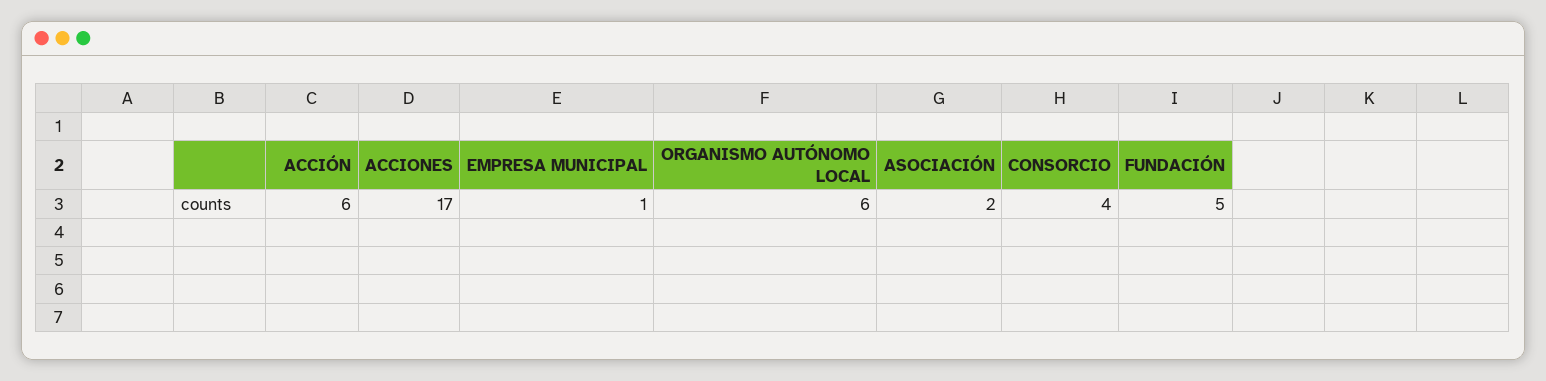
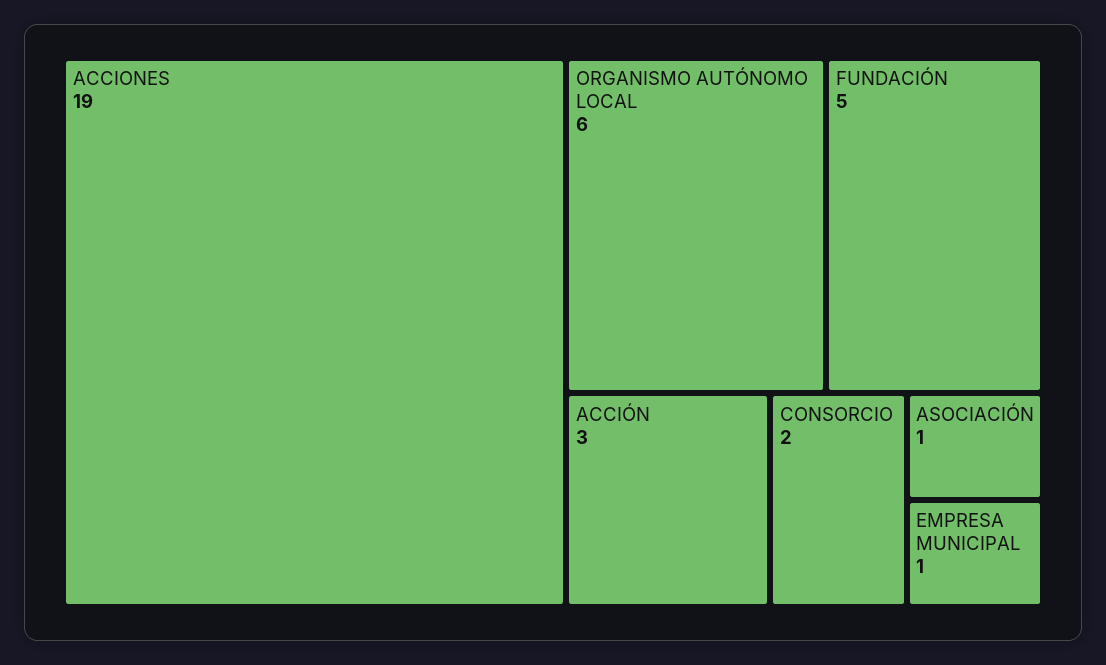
  {
-   "ACCIÓN": 6,
+   "ACCIÓN": 3,
-   "ACCIONES": 17,
+   "ACCIONES": 19,
    "EMPRESA MUNICIPAL": 1,
    "ORGANISMO AUTÓNOMO LOCAL": 6,
-   "ASOCIACIÓN": 2,
+   "ASOCIACIÓN": 1,
-   "CONSORCIO": 4,
+   "CONSORCIO": 2,
    "FUNDACIÓN": 5
  }

